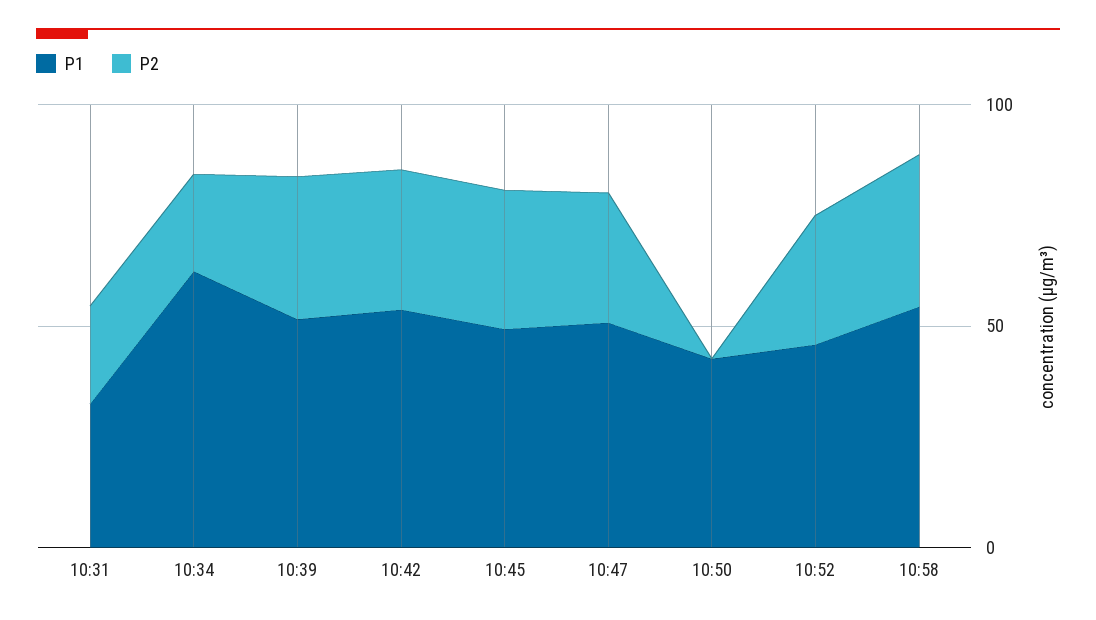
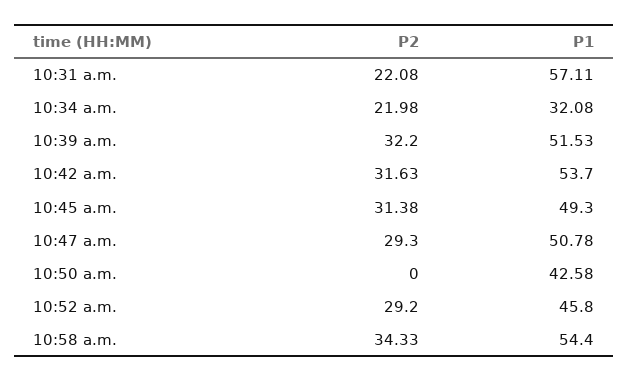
  {
    "P1": {
-     "10:31": 30,
+     "10:31": 57.11,
-     "10:34": 60,
+     "10:34": 32.08,
      "10:39": 51.53,
      "10:42": 53.7,
      "10:45": 49.3,
      "10:47": 50.78,
      "10:50": 42.58,
      "10:52": 45.8,
      "10:58": 54.4
    },
    "P2": {
      "10:31": 22.08,
      "10:34": 21.98,
      "10:39": 32.2,
      "10:42": 31.63,
      "10:45": 31.38,
      "10:47": 29.3,
      "10:50": 0,
      "10:52": 29.2,
      "10:58": 34.33
    }
  }

